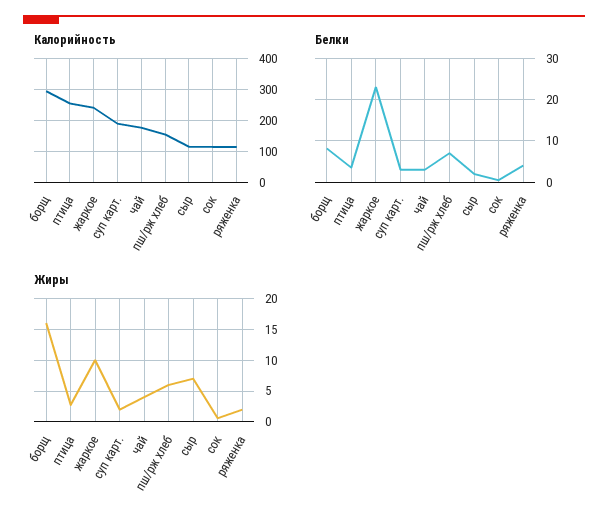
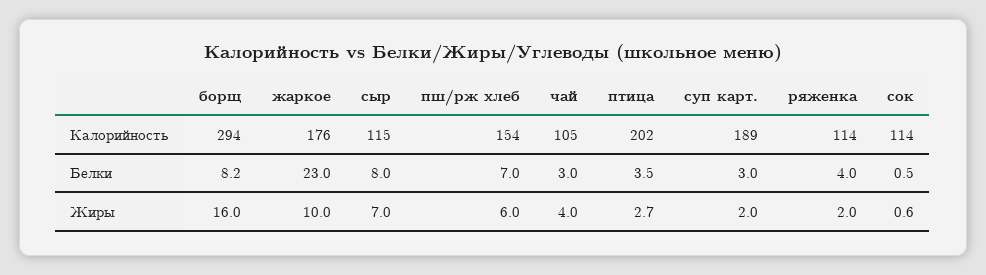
  {
    "Калорийность": {
      "борщ": 294,
-     "птица": 260,
+     "птица": 202,
-     "жаркое": 240,
+     "жаркое": 176,
      "суп карт.": 189,
-     "чай": 180,
+     "чай": 105,
      "пш/рж хлеб": 154,
      "сыр": 115,
      "сок": 114,
      "ряженка": 114
    },
    "Белки": {
      "борщ": 8.2,
      "птица": 3.5,
      "жаркое": 23,
      "суп карт.": 3,
      "чай": 3,
      "пш/рж хлеб": 7,
-     "сыр": 2,
+     "сыр": 8,
      "сок": 0.5,
      "ряженка": 4
    },
    "Жиры": {
      "борщ": 16,
      "птица": 2.7,
      "жаркое": 10,
      "суп карт.": 2,
      "чай": 4,
      "пш/рж хлеб": 6,
      "сыр": 7,
      "сок": 0.6,
      "ряженка": 2
    }
  }

